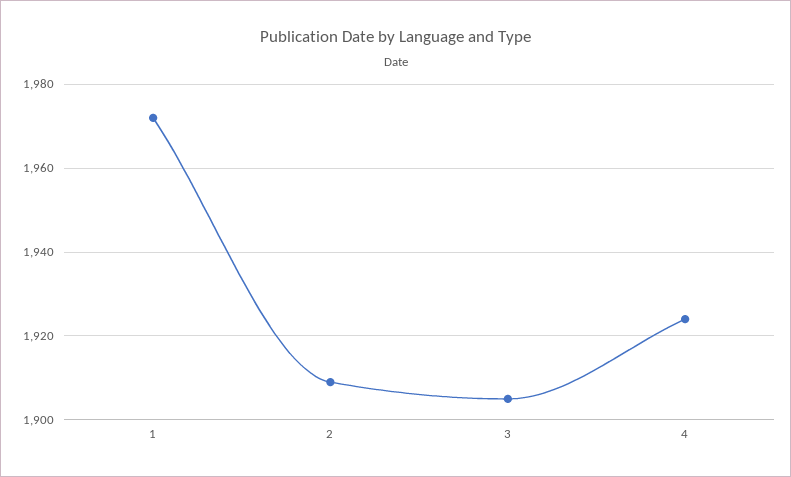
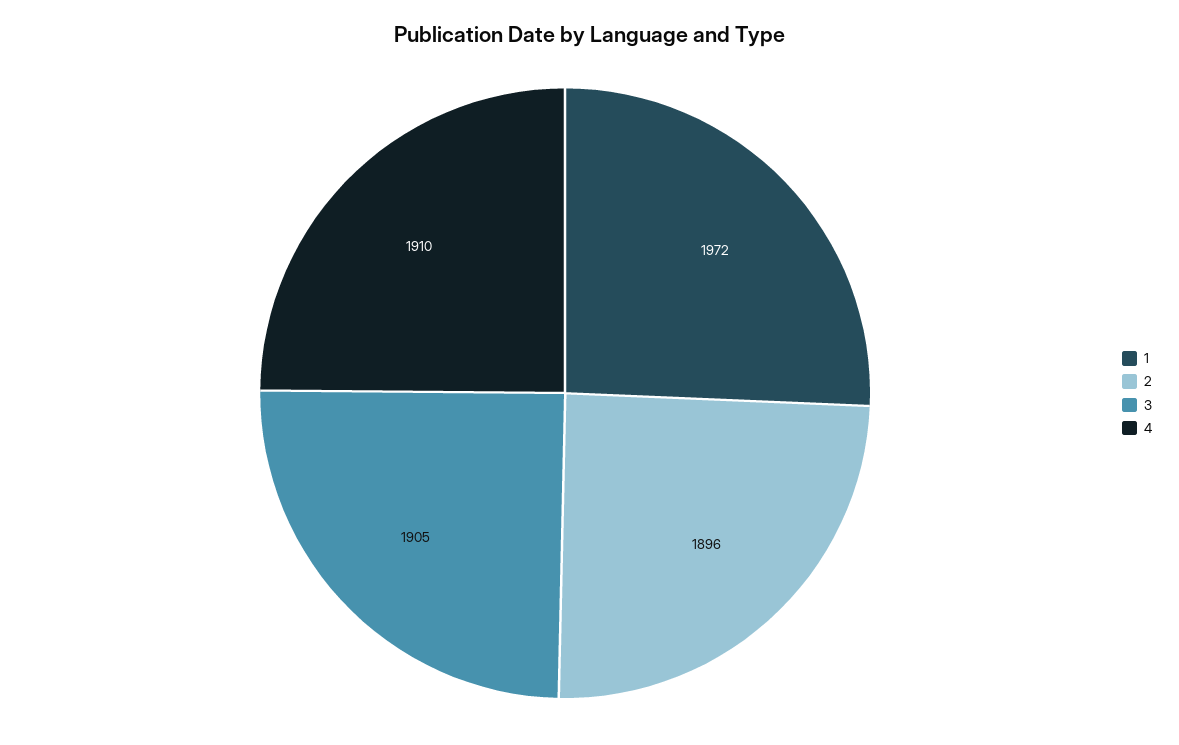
  {
    "1": 1972,
-   "2": 1910,
+   "2": 1896,
    "3": 1905,
-   "4": 1925
+   "4": 1910
  }

